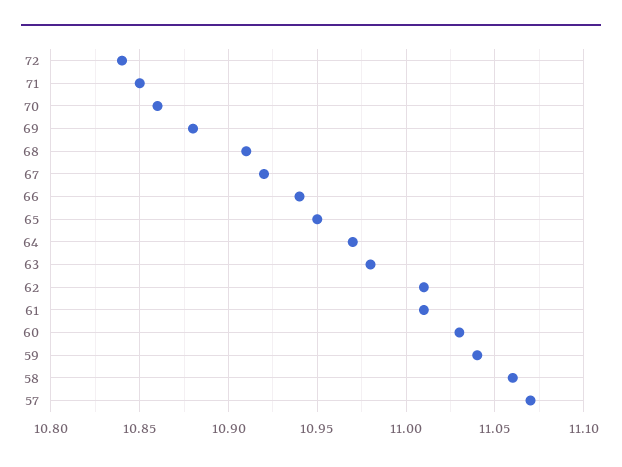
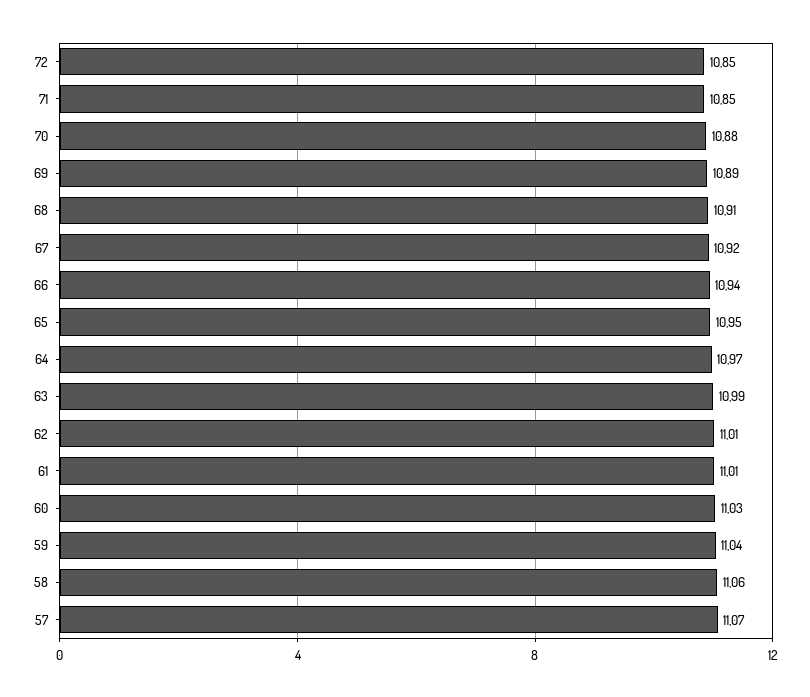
  {
-   "72": 10.84,
+   "72": 10.85,
    "71": 10.85,
-   "70": 10.86,
+   "70": 10.88,
-   "69": 10.88,
+   "69": 10.89,
    "68": 10.91,
    "67": 10.92,
    "66": 10.94,
    "65": 10.95,
    "64": 10.97,
-   "63": 10.98,
+   "63": 10.99,
    "62": 11.01,
    "61": 11.01,
    "60": 11.03,
    "59": 11.04,
    "58": 11.06,
    "57": 11.07
  }

